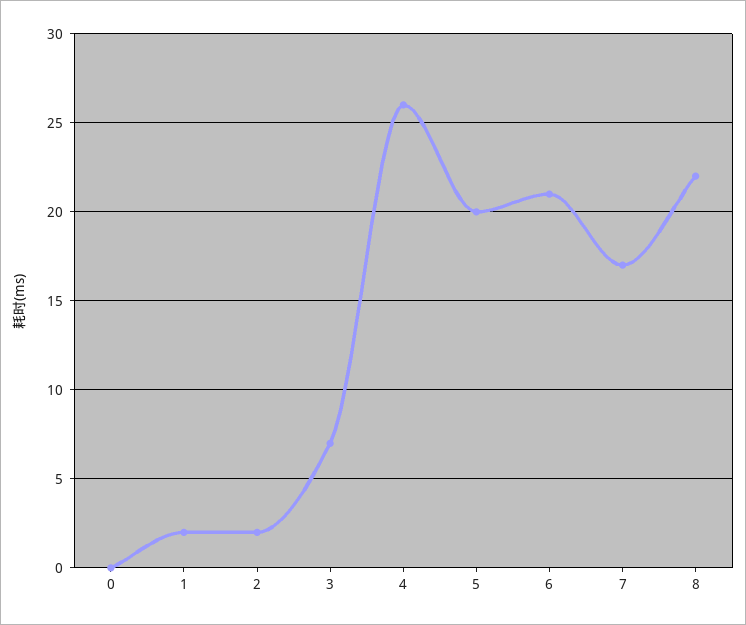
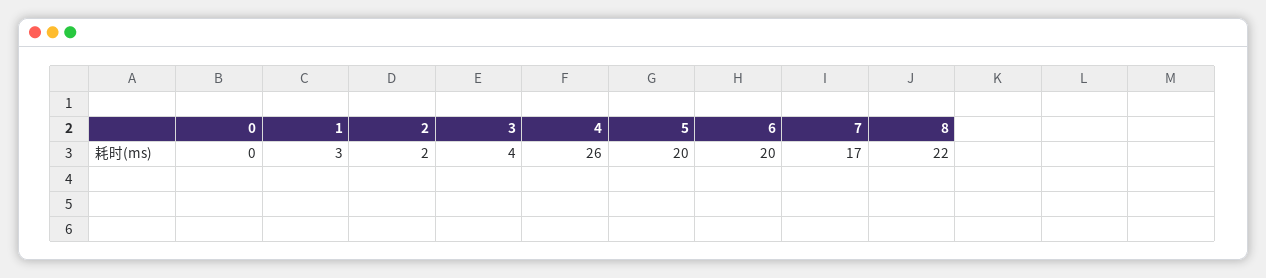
  {
    "0": 0,
-   "1": 2,
+   "1": 3,
    "2": 2,
-   "3": 7,
+   "3": 4,
    "4": 26,
    "5": 20,
-   "6": 21,
+   "6": 20,
    "7": 17,
    "8": 22
  }

